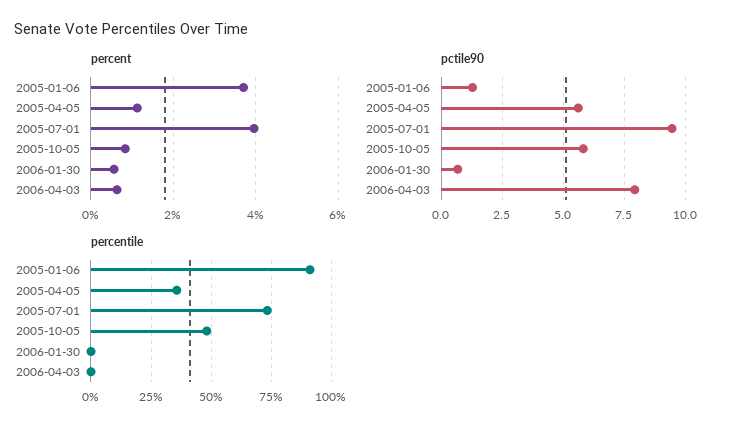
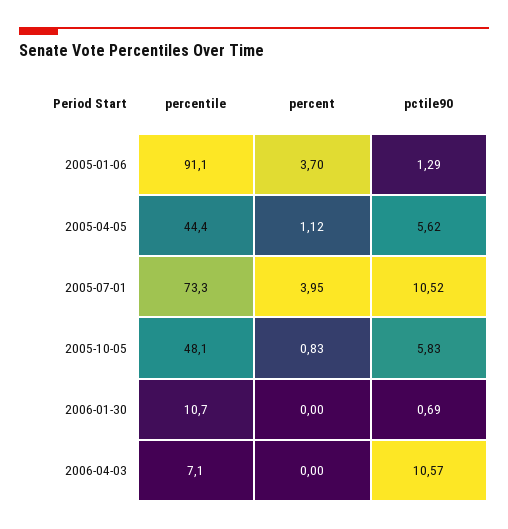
  {
    "percent": {
      "2005-01-06": 3.7,
      "2005-04-05": 1.12,
      "2005-07-01": 3.95,
      "2005-10-05": 0.83,
-     "2006-01-30": 0.6,
+     "2006-01-30": 0,
-     "2006-04-03": 0.6
+     "2006-04-03": 0
    },
    "pctile90": {
      "2005-01-06": 1.29,
      "2005-04-05": 5.62,
-     "2005-07-01": 9.5,
+     "2005-07-01": 10.52,
      "2005-10-05": 5.83,
      "2006-01-30": 0.69,
-     "2006-04-03": 8
+     "2006-04-03": 10.57
    },
    "percentile": {
      "2005-01-06": 91.1,
-     "2005-04-05": 35,
+     "2005-04-05": 44.4,
      "2005-07-01": 73.3,
      "2005-10-05": 48.1,
-     "2006-01-30": 0,
+     "2006-01-30": 10.7,
-     "2006-04-03": 0
+     "2006-04-03": 7.1
    }
  }

